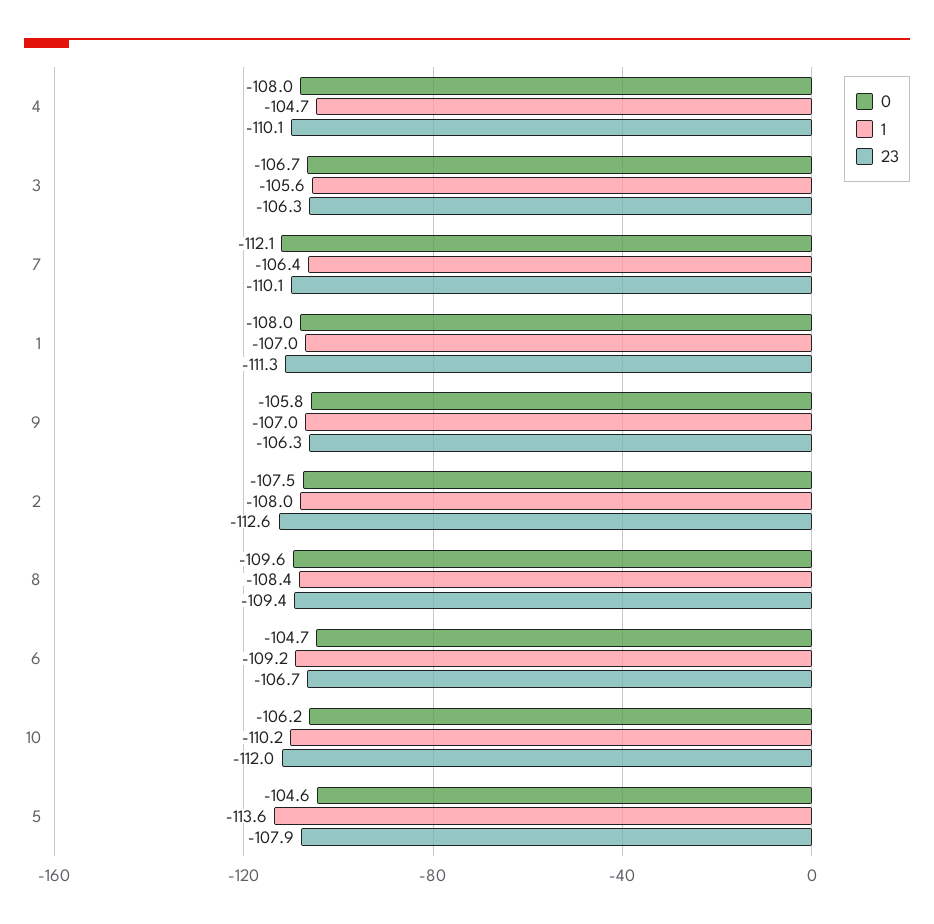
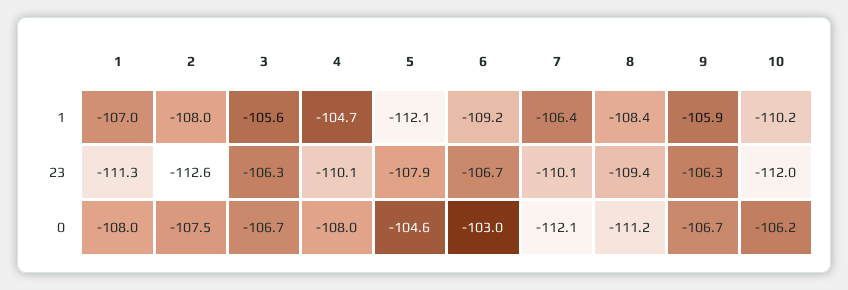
  {
    "0": {
      "4": -108,
      "3": -106.7,
      "7": -112.1,
      "1": -108,
-     "9": -105.8,
+     "9": -106.7,
      "2": -107.5,
-     "8": -109.6,
+     "8": -111.2,
-     "6": -104.7,
+     "6": -103,
      "10": -106.2,
      "5": -104.6
    },
    "1": {
      "4": -104.7,
      "3": -105.6,
      "7": -106.4,
      "1": -107,
-     "9": -107,
+     "9": -105.9,
      "2": -108,
      "8": -108.4,
      "6": -109.2,
      "10": -110.2,
-     "5": -113.6
+     "5": -112.1
    },
    "23": {
      "4": -110.1,
      "3": -106.3,
      "7": -110.1,
      "1": -111.3,
      "9": -106.3,
      "2": -112.6,
      "8": -109.4,
      "6": -106.7,
      "10": -112,
      "5": -107.9
    }
  }

